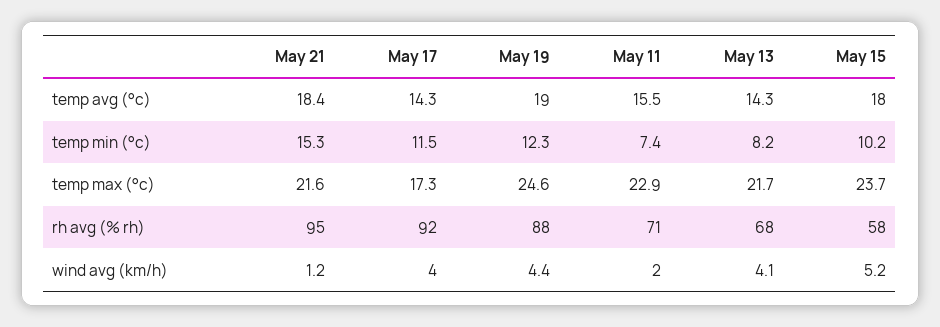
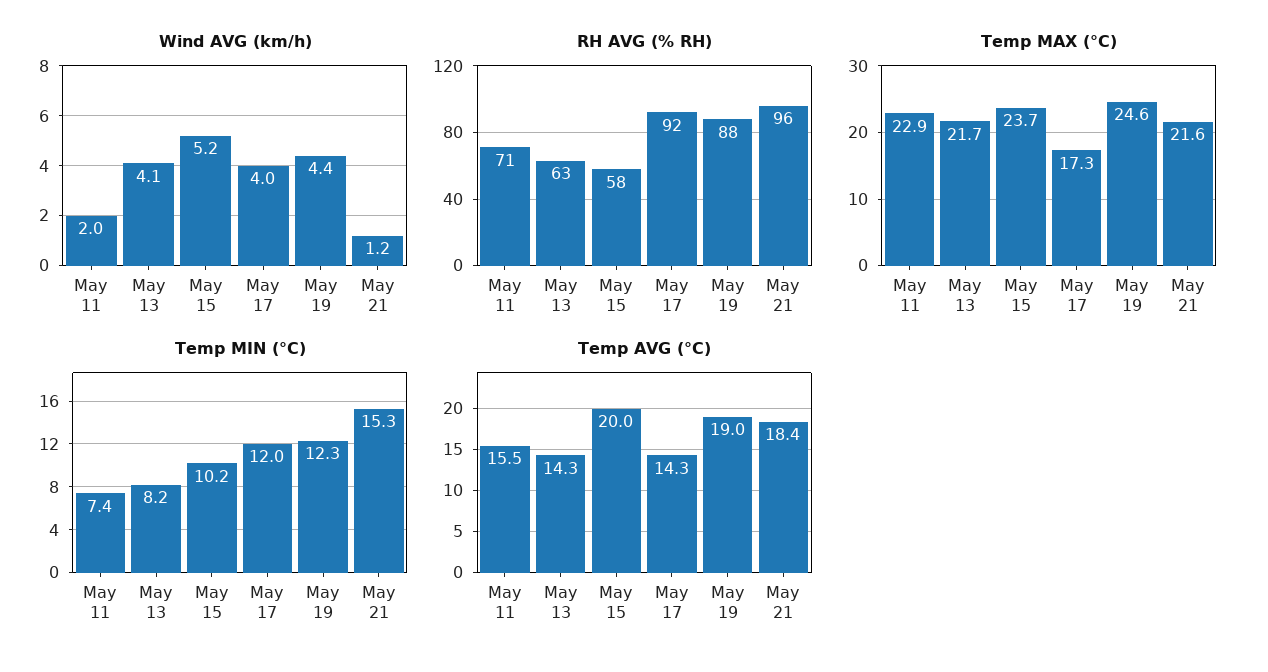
  {
    "temp avg (°c)": {
      "May 21": 18.4,
      "May 17": 14.3,
      "May 19": 19,
      "May 11": 15.5,
      "May 13": 14.3,
-     "May 15": 18
+     "May 15": 20
    },
    "temp min (°c)": {
      "May 21": 15.3,
-     "May 17": 11.5,
+     "May 17": 12,
      "May 19": 12.3,
      "May 11": 7.4,
      "May 13": 8.2,
      "May 15": 10.2
    },
    "temp max (°c)": {
      "May 21": 21.6,
      "May 17": 17.3,
      "May 19": 24.6,
      "May 11": 22.9,
      "May 13": 21.7,
      "May 15": 23.7
    },
    "rh avg (% rh)": {
-     "May 21": 95,
+     "May 21": 96,
      "May 17": 92,
      "May 19": 88,
      "May 11": 71,
-     "May 13": 68,
+     "May 13": 63,
      "May 15": 58
    },
    "wind avg (km/h)": {
      "May 21": 1.2,
      "May 17": 4,
      "May 19": 4.4,
      "May 11": 2,
      "May 13": 4.1,
      "May 15": 5.2
    }
  }

